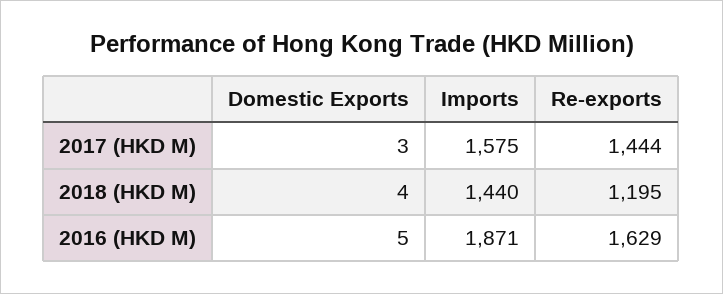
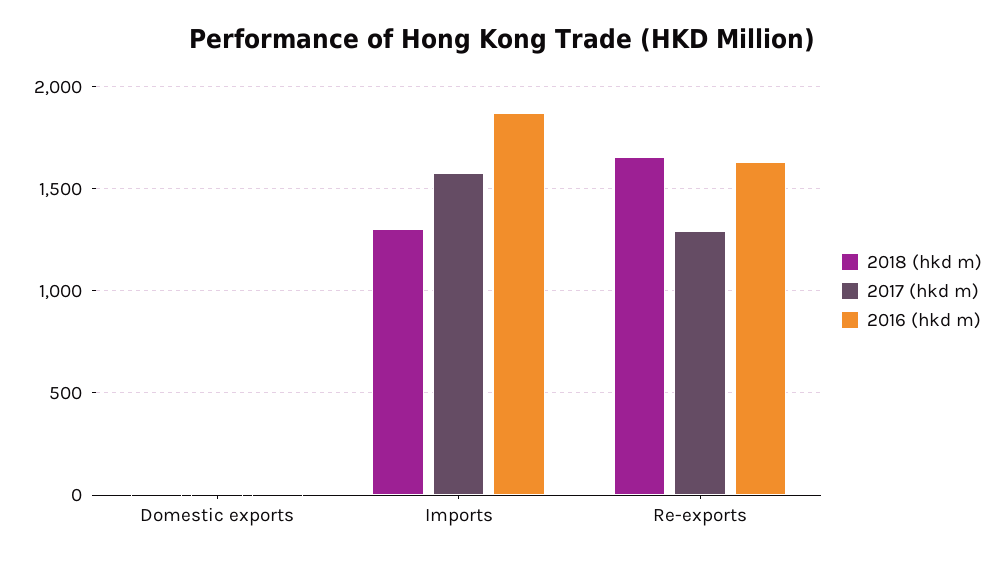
  {
    "2017 (HKD M)": {
      "Domestic Exports": 3,
      "Imports": 1575,
-     "Re-exports": 1444
+     "Re-exports": 1300
    },
    "2018 (HKD M)": {
      "Domestic Exports": 4,
-     "Imports": 1440,
+     "Imports": 1300,
-     "Re-exports": 1195
+     "Re-exports": 1650
    },
    "2016 (HKD M)": {
      "Domestic Exports": 5,
      "Imports": 1871,
      "Re-exports": 1629
    }
  }

